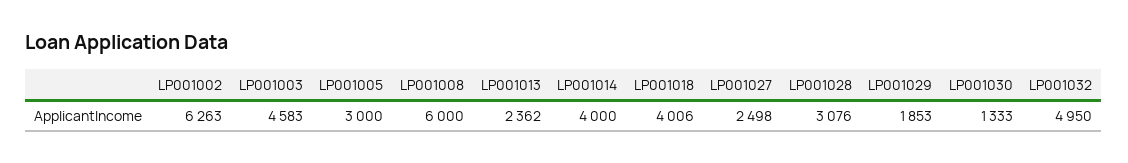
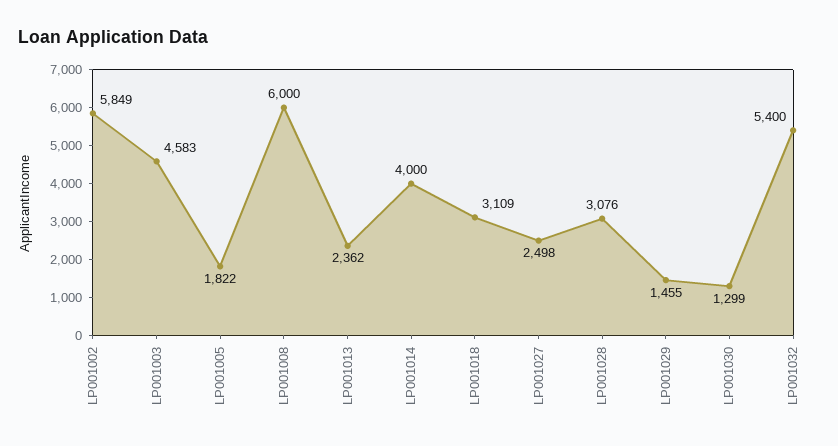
  {
-   "LP001002": 6263,
+   "LP001002": 5849,
    "LP001003": 4583,
-   "LP001005": 3000,
+   "LP001005": 1822,
    "LP001008": 6000,
    "LP001013": 2362,
    "LP001014": 4000,
-   "LP001018": 4006,
+   "LP001018": 3109,
    "LP001027": 2498,
    "LP001028": 3076,
-   "LP001029": 1853,
+   "LP001029": 1455,
-   "LP001030": 1333,
+   "LP001030": 1299,
-   "LP001032": 4950
+   "LP001032": 5400
  }

